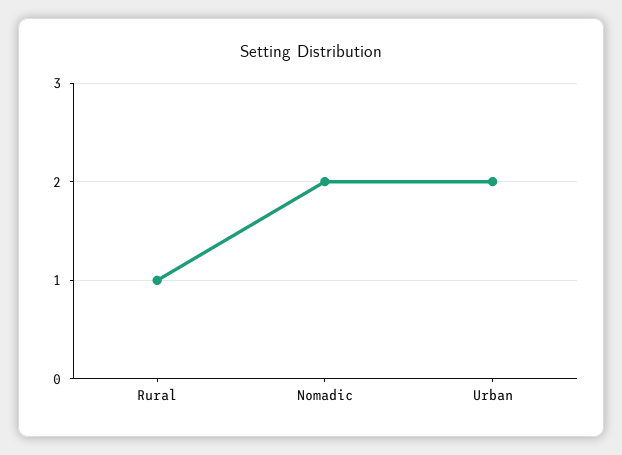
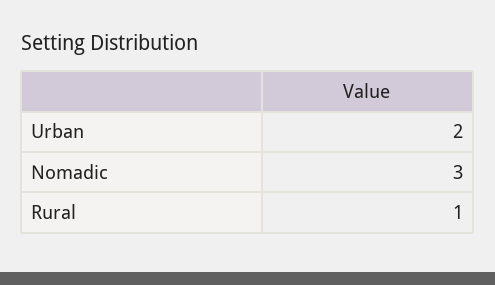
  {
    "Rural": 1,
-   "Nomadic": 2,
+   "Nomadic": 3,
    "Urban": 2
  }

